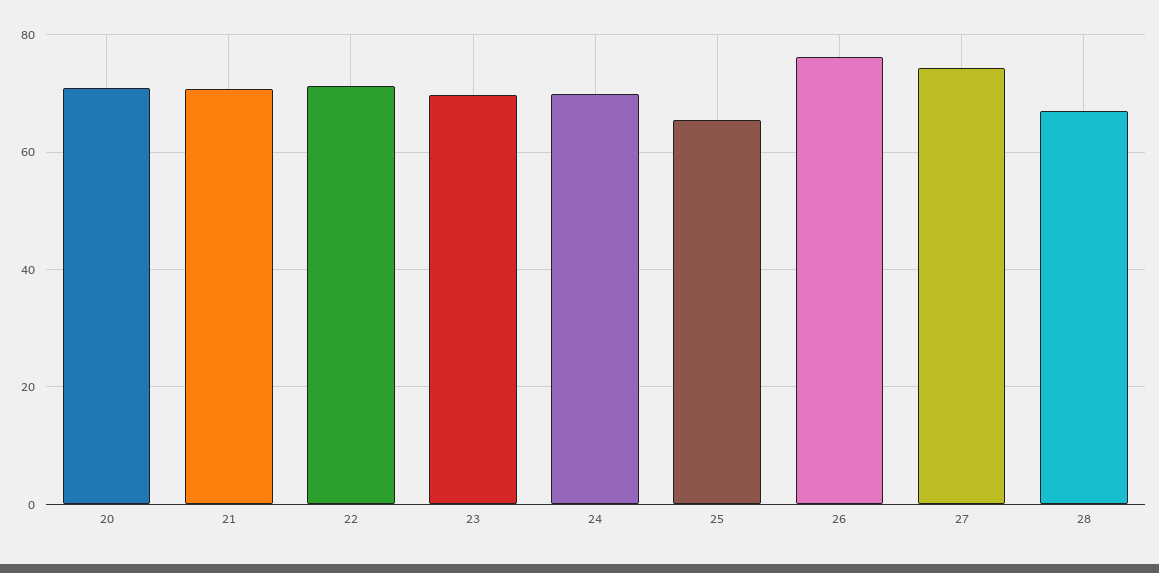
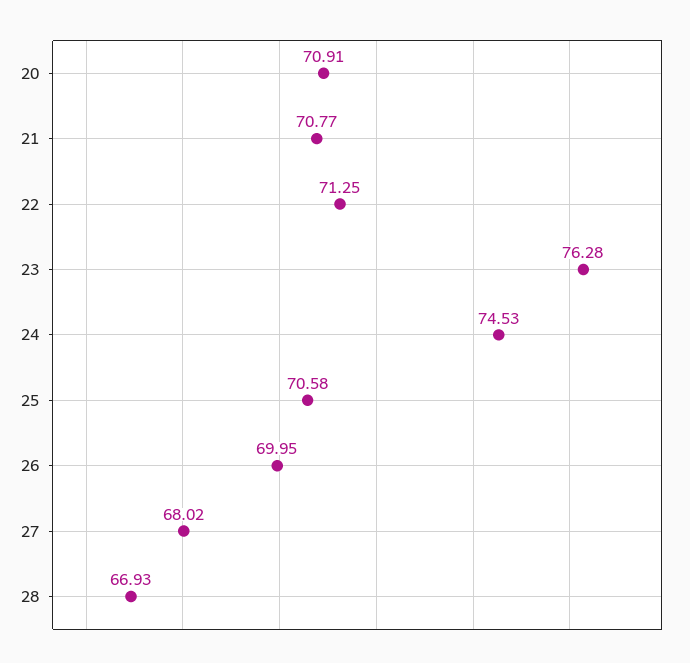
  {
    "20": 70.91,
    "21": 70.77,
    "22": 71.25,
-   "23": 70,
+   "23": 76.28,
-   "24": 70,
+   "24": 74.53,
-   "25": 66,
+   "25": 70.58,
-   "26": 76,
+   "26": 69.95,
-   "27": 74,
+   "27": 68.02,
    "28": 66.93
  }

